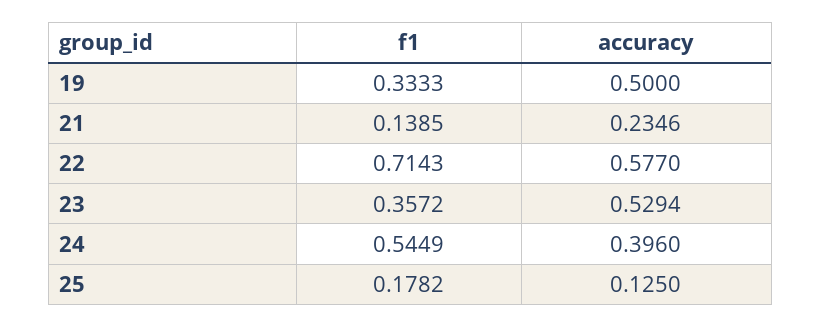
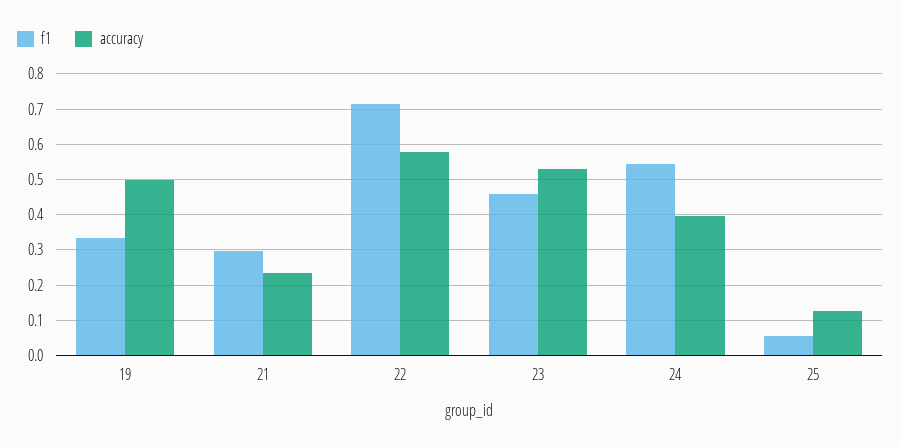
  {
    "f1": {
      "19": 0.3333,
-     "21": 0.1385,
+     "21": 0.3,
      "22": 0.7143,
-     "23": 0.3572,
+     "23": 0.46,
      "24": 0.5449,
-     "25": 0.1782
+     "25": 0.06
    },
    "accuracy": {
      "19": 0.5,
      "21": 0.2346,
      "22": 0.577,
      "23": 0.5294,
      "24": 0.396,
      "25": 0.125
    }
  }

